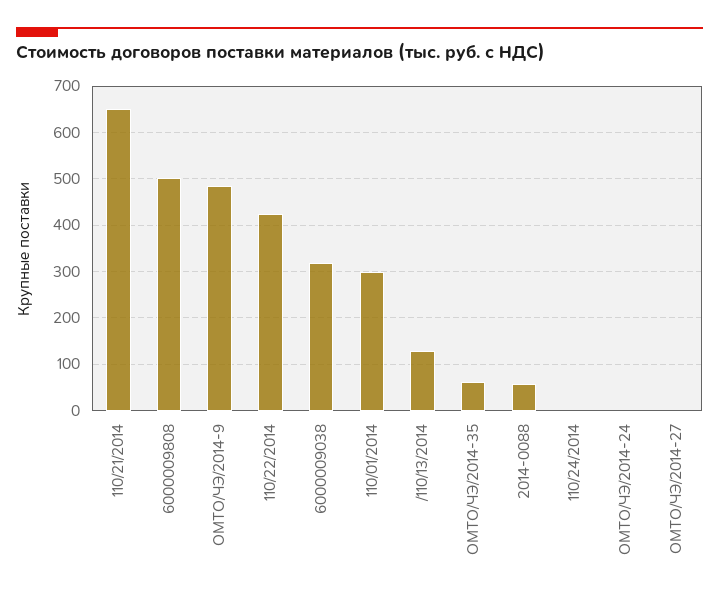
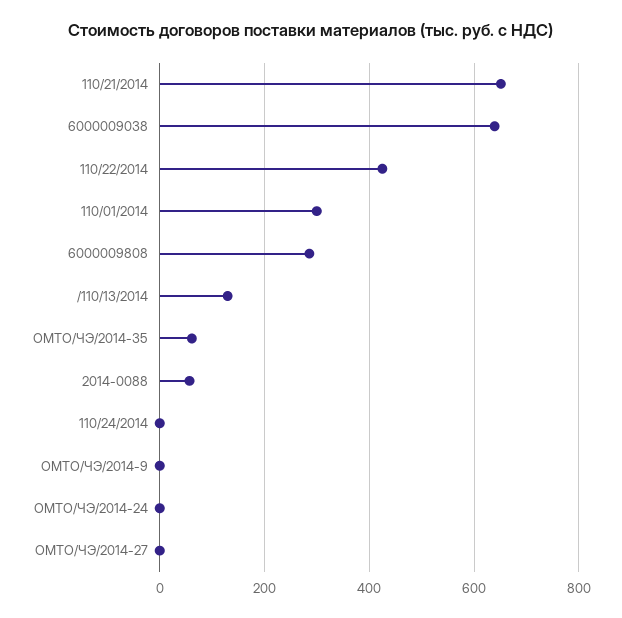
  {
    "110/21/2014": 660,
-   "6000009808": 500,
+   "6000009808": 280,
-   "ОМТО/ЧЭ/2014-9": 480,
+   "ОМТО/ЧЭ/2014-9": 0,
    "110/22/2014": 420,
-   "6000009038": 320,
+   "6000009038": 640,
    "110/01/2014": 300,
    "/110/13/2014": 120,
    "ОМТО/ЧЭ/2014-35": 60,
    "2014-0088": 60,
    "110/24/2014": 0,
    "ОМТО/ЧЭ/2014-24": 0,
    "ОМТО/ЧЭ/2014-27": 0
  }

